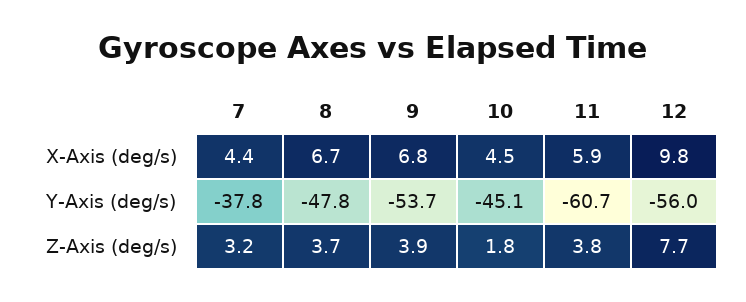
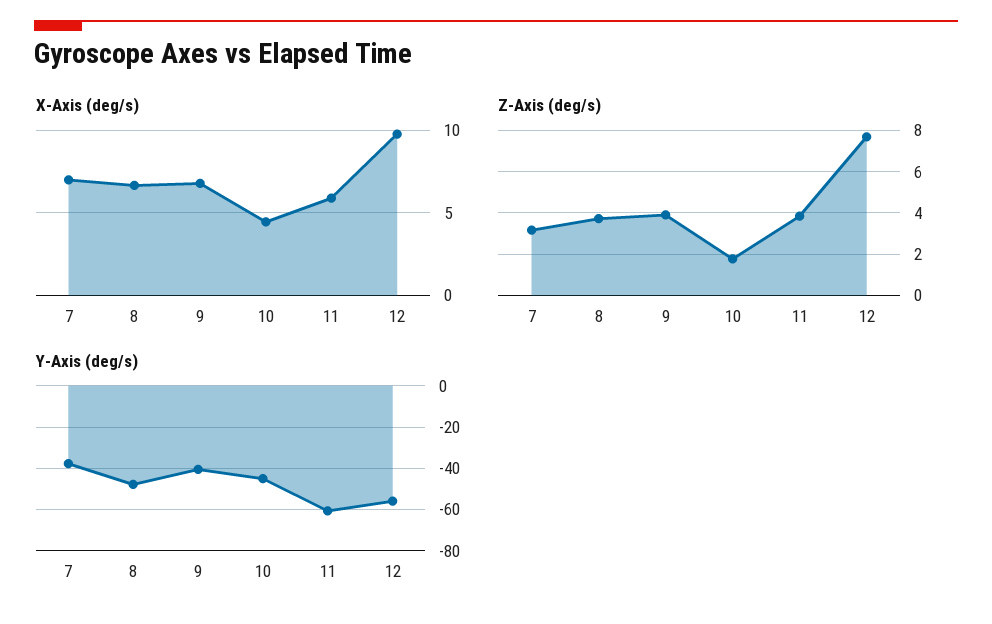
  {
    "X-Axis (deg/s)": {
-     "7": 4.4,
+     "7": 7,
      "8": 6.7,
      "9": 6.8,
      "10": 4.5,
      "11": 5.9,
      "12": 9.8
    },
    "Y-Axis (deg/s)": {
      "7": -37.8,
      "8": -47.8,
-     "9": -53.7,
+     "9": -40,
      "10": -45.1,
      "11": -60.7,
      "12": -56
    },
    "Z-Axis (deg/s)": {
      "7": 3.2,
      "8": 3.7,
      "9": 3.9,
      "10": 1.8,
      "11": 3.8,
      "12": 7.7
    }
  }

